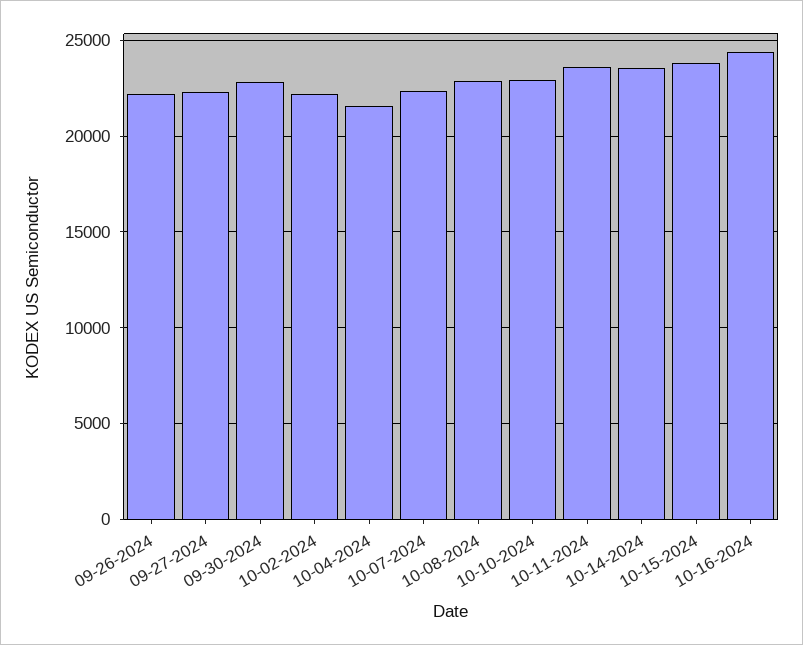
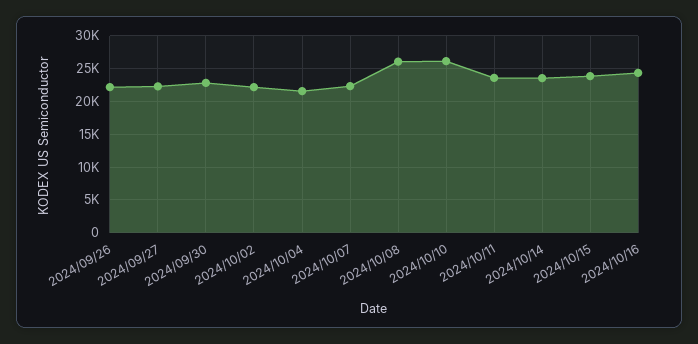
  {
    "09-26-2024": 22000,
    "09-27-2024": 22500,
    "09-30-2024": 23000,
    "10-02-2024": 22000,
    "10-04-2024": 21500,
    "10-07-2024": 22500,
-   "10-08-2024": 23000,
+   "10-08-2024": 26000,
-   "10-10-2024": 23000,
+   "10-10-2024": 26000,
    "10-11-2024": 23500,
    "10-14-2024": 23500,
    "10-15-2024": 24000,
    "10-16-2024": 24500
  }

